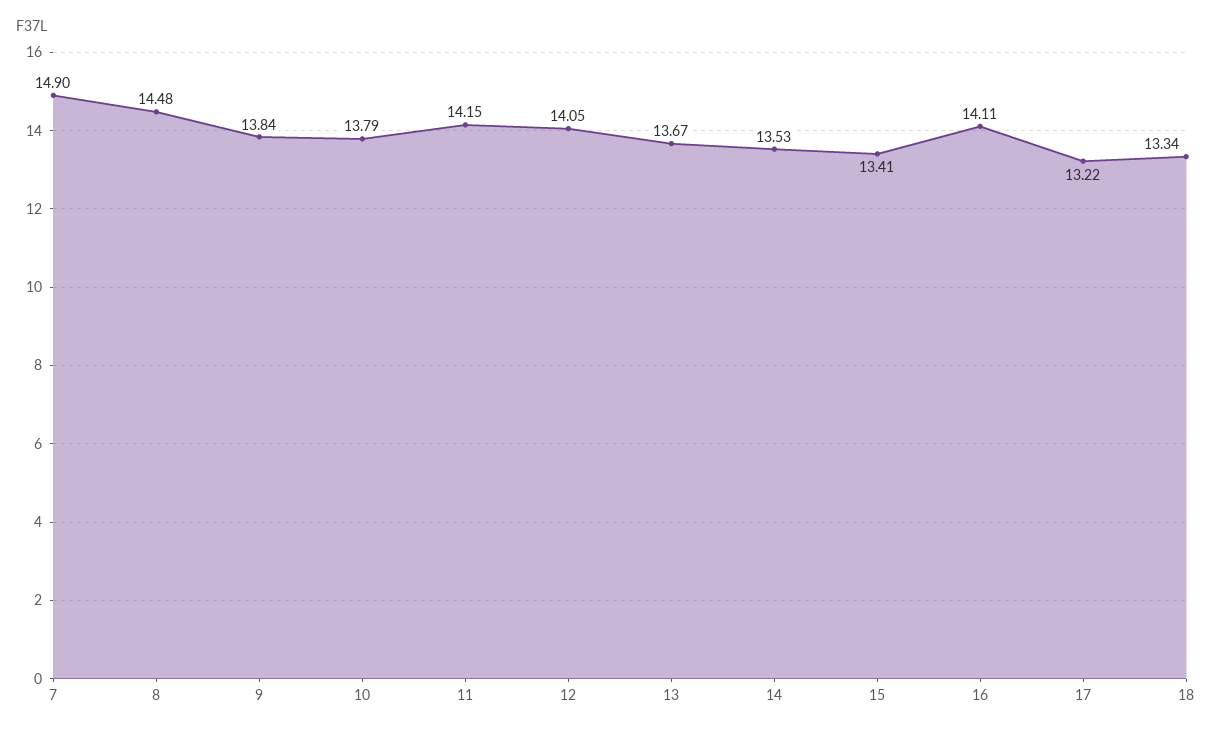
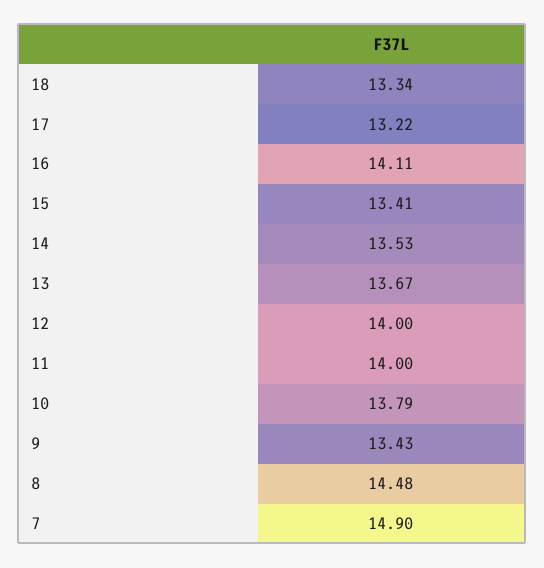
  {
    "7": 14.9,
    "8": 14.48,
-   "9": 13.84,
+   "9": 13.43,
    "10": 13.79,
-   "11": 14.15,
+   "11": 14,
-   "12": 14.05,
+   "12": 14,
    "13": 13.67,
    "14": 13.53,
    "15": 13.41,
    "16": 14.11,
    "17": 13.22,
    "18": 13.34
  }

